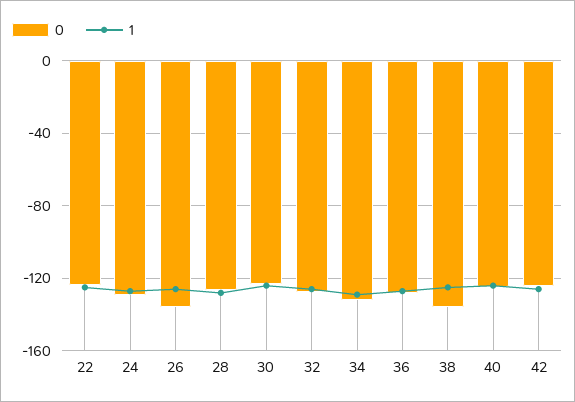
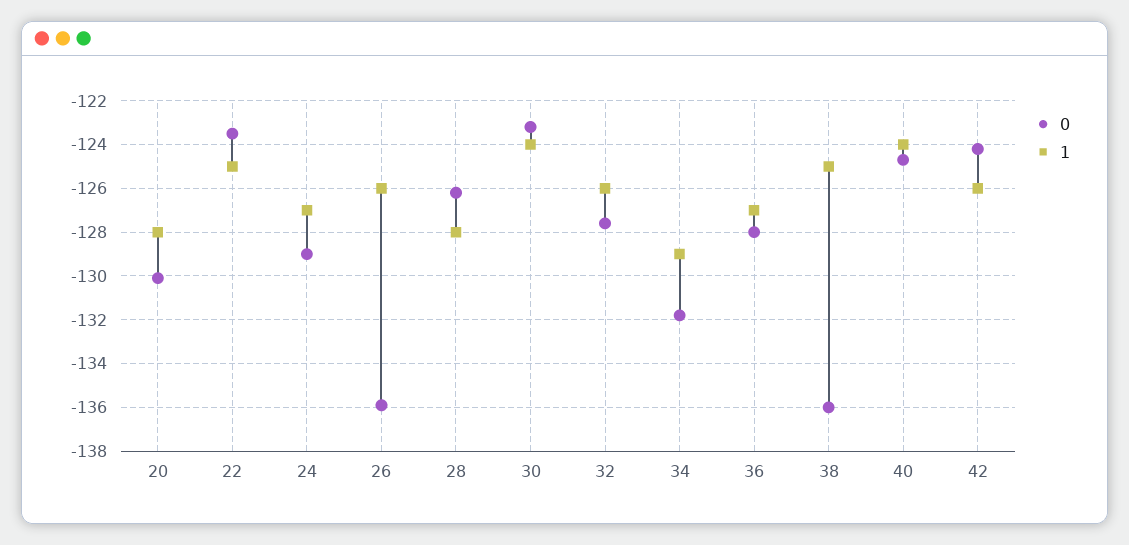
  {
    "0": {
      "22": -123.5,
      "24": -129,
      "26": -136,
      "28": -126,
      "30": -123,
      "32": -127.5,
      "34": -132,
      "36": -128,
      "38": -136,
      "40": -124.5,
-     "42": -124
+     "42": -124,
+     "20": -130
    },
    "1": {
      "22": -125,
      "24": -127,
      "26": -126,
      "28": -128,
      "30": -124,
      "32": -126,
      "34": -129,
      "36": -127,
      "38": -125,
      "40": -124,
-     "42": -126
+     "42": -126,
+     "20": -128
    }
  }

